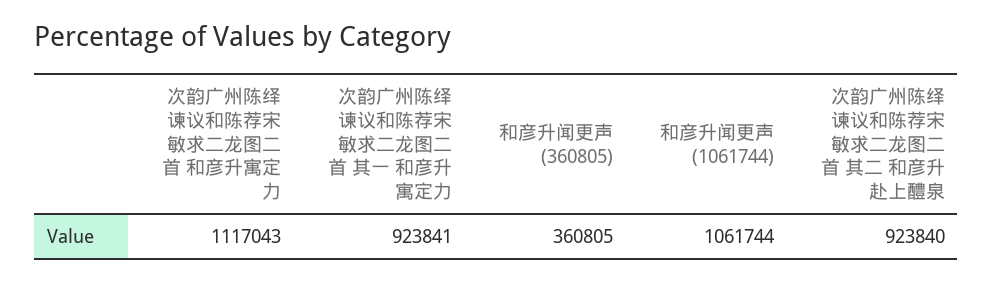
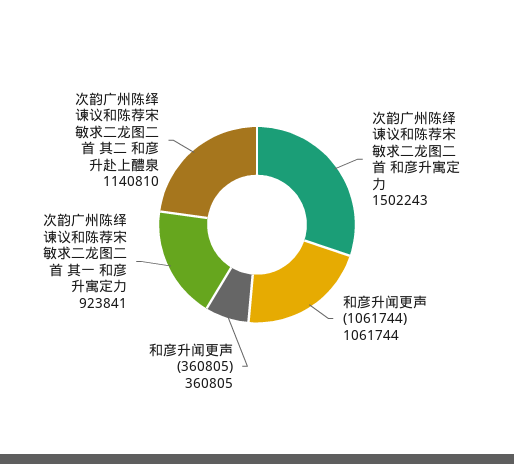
  {
-   "次韵广州陈绎谏议和陈荐宋敏求二龙图二首 和彦升寓定力": 1117043,
+   "次韵广州陈绎谏议和陈荐宋敏求二龙图二首 和彦升寓定力": 1502243,
    "次韵广州陈绎谏议和陈荐宋敏求二龙图二首 其一 和彦升寓定力": 923841,
    "和彦升闻更声 (360805)": 360805,
    "和彦升闻更声 (1061744)": 1061744,
-   "次韵广州陈绎谏议和陈荐宋敏求二龙图二首 其二 和彦升赴上醴泉": 923840
+   "次韵广州陈绎谏议和陈荐宋敏求二龙图二首 其二 和彦升赴上醴泉": 1140810
  }

